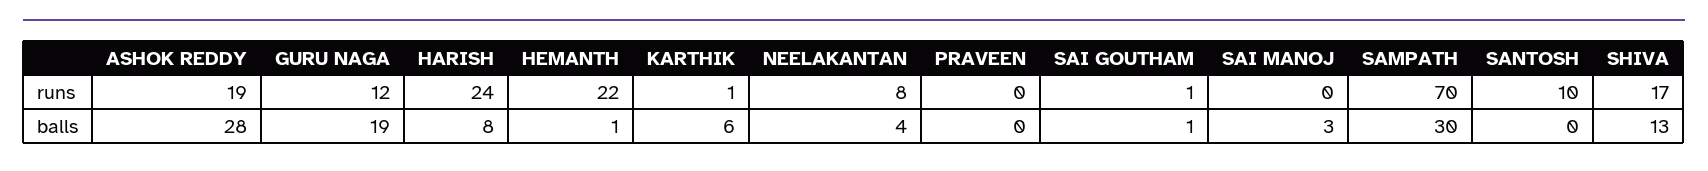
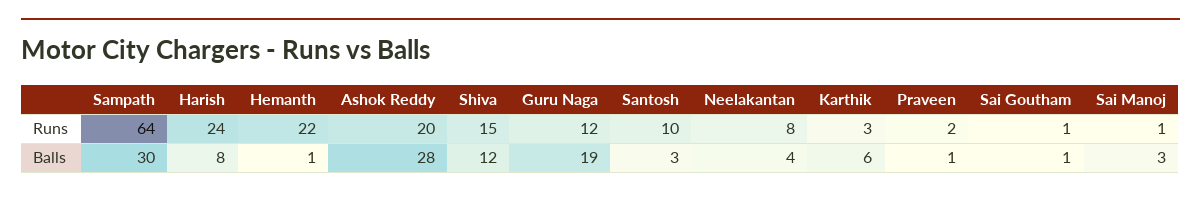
  {
    "ASHOK REDDY": {
-     "runs": 19,
+     "runs": 20,
      "balls": 28
    },
    "GURU NAGA": {
      "runs": 12,
      "balls": 19
    },
    "HARISH": {
      "runs": 24,
      "balls": 8
    },
    "HEMANTH": {
      "runs": 22,
      "balls": 1
    },
    "KARTHIK": {
-     "runs": 1,
+     "runs": 3,
      "balls": 6
    },
    "NEELAKANTAN": {
      "runs": 8,
      "balls": 4
    },
    "PRAVEEN": {
-     "runs": 0,
+     "runs": 2,
-     "balls": 0
+     "balls": 1
    },
    "SAI GOUTHAM": {
      "runs": 1,
      "balls": 1
    },
    "SAI MANOJ": {
-     "runs": 0,
+     "runs": 1,
      "balls": 3
    },
    "SAMPATH": {
-     "runs": 70,
+     "runs": 64,
      "balls": 30
    },
    "SANTOSH": {
      "runs": 10,
-     "balls": 0
+     "balls": 3
    },
    "SHIVA": {
-     "runs": 17,
+     "runs": 15,
-     "balls": 13
+     "balls": 12
    }
  }

